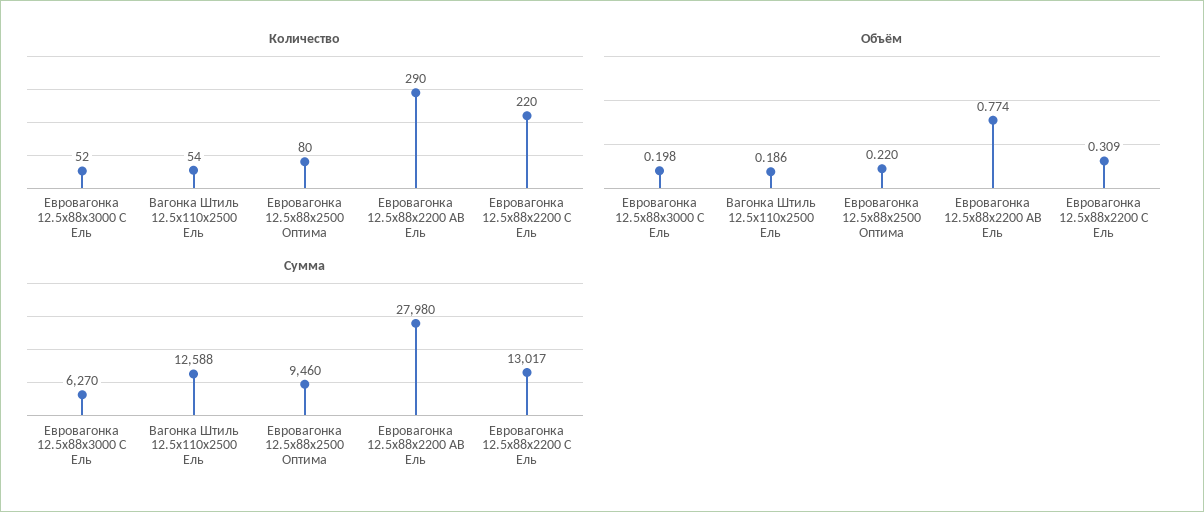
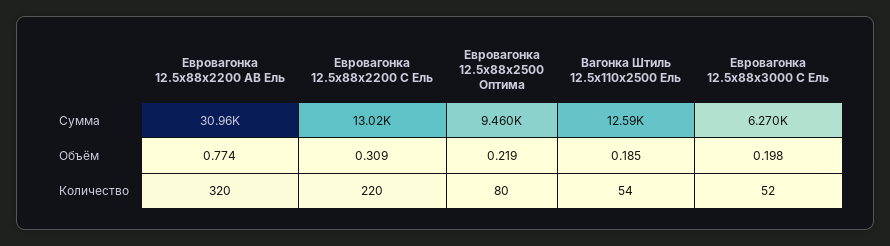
  {
    "Количество": {
      "Евровагонка 12.5x88x3000 C Ель": 52,
      "Вагонка Штиль 12.5x110x2500 Ель": 54,
      "Евровагонка 12.5x88x2500 Оптима": 80,
-     "Евровагонка 12.5x88x2200 AB Ель": 290,
+     "Евровагонка 12.5x88x2200 AB Ель": 320,
      "Евровагонка 12.5x88x2200 C Ель": 220
    },
    "Объём": {
      "Евровагонка 12.5x88x3000 C Ель": 0.198,
-     "Вагонка Штиль 12.5x110x2500 Ель": 0.186,
+     "Вагонка Штиль 12.5x110x2500 Ель": 0.185,
-     "Евровагонка 12.5x88x2500 Оптима": 0.22,
+     "Евровагонка 12.5x88x2500 Оптима": 0.219,
      "Евровагонка 12.5x88x2200 AB Ель": 0.774,
      "Евровагонка 12.5x88x2200 C Ель": 0.309
    },
    "Сумма": {
      "Евровагонка 12.5x88x3000 C Ель": 6270,
      "Вагонка Штиль 12.5x110x2500 Ель": 12588,
      "Евровагонка 12.5x88x2500 Оптима": 9460,
-     "Евровагонка 12.5x88x2200 AB Ель": 27980,
+     "Евровагонка 12.5x88x2200 AB Ель": 30960,
      "Евровагонка 12.5x88x2200 C Ель": 13017
    }
  }

